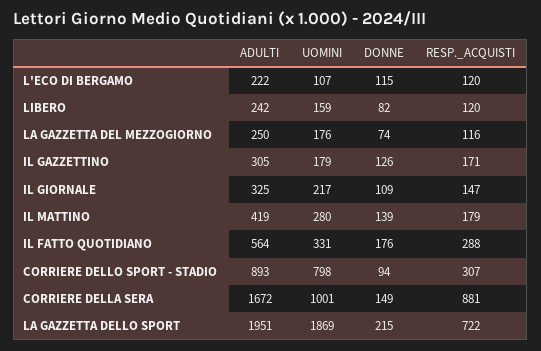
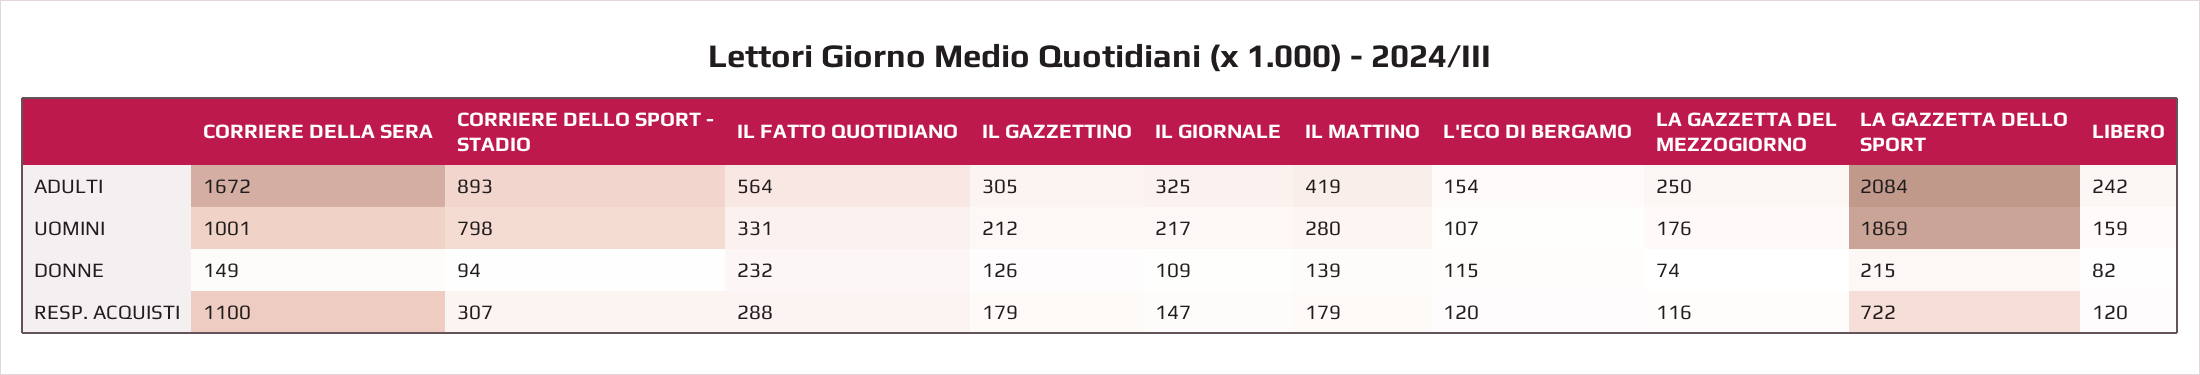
  {
    "ADULTI": {
-     "L'ECO DI BERGAMO": 222,
+     "L'ECO DI BERGAMO": 154,
      "LIBERO": 242,
      "LA GAZZETTA DEL MEZZOGIORNO": 250,
      "IL GAZZETTINO": 305,
      "IL GIORNALE": 325,
      "IL MATTINO": 419,
      "IL FATTO QUOTIDIANO": 564,
      "CORRIERE DELLO SPORT - STADIO": 893,
      "CORRIERE DELLA SERA": 1672,
-     "LA GAZZETTA DELLO SPORT": 1951
+     "LA GAZZETTA DELLO SPORT": 2084
    },
    "UOMINI": {
      "L'ECO DI BERGAMO": 107,
      "LIBERO": 159,
      "LA GAZZETTA DEL MEZZOGIORNO": 176,
-     "IL GAZZETTINO": 179,
+     "IL GAZZETTINO": 212,
      "IL GIORNALE": 217,
      "IL MATTINO": 280,
      "IL FATTO QUOTIDIANO": 331,
      "CORRIERE DELLO SPORT - STADIO": 798,
      "CORRIERE DELLA SERA": 1001,
      "LA GAZZETTA DELLO SPORT": 1869
    },
    "DONNE": {
      "L'ECO DI BERGAMO": 115,
      "LIBERO": 82,
      "LA GAZZETTA DEL MEZZOGIORNO": 74,
      "IL GAZZETTINO": 126,
      "IL GIORNALE": 109,
      "IL MATTINO": 139,
-     "IL FATTO QUOTIDIANO": 176,
+     "IL FATTO QUOTIDIANO": 232,
      "CORRIERE DELLO SPORT - STADIO": 94,
      "CORRIERE DELLA SERA": 149,
      "LA GAZZETTA DELLO SPORT": 215
    },
    "RESP._ACQUISTI": {
      "L'ECO DI BERGAMO": 120,
      "LIBERO": 120,
      "LA GAZZETTA DEL MEZZOGIORNO": 116,
-     "IL GAZZETTINO": 171,
+     "IL GAZZETTINO": 179,
      "IL GIORNALE": 147,
      "IL MATTINO": 179,
      "IL FATTO QUOTIDIANO": 288,
      "CORRIERE DELLO SPORT - STADIO": 307,
-     "CORRIERE DELLA SERA": 881,
+     "CORRIERE DELLA SERA": 1100,
      "LA GAZZETTA DELLO SPORT": 722
    }
  }

